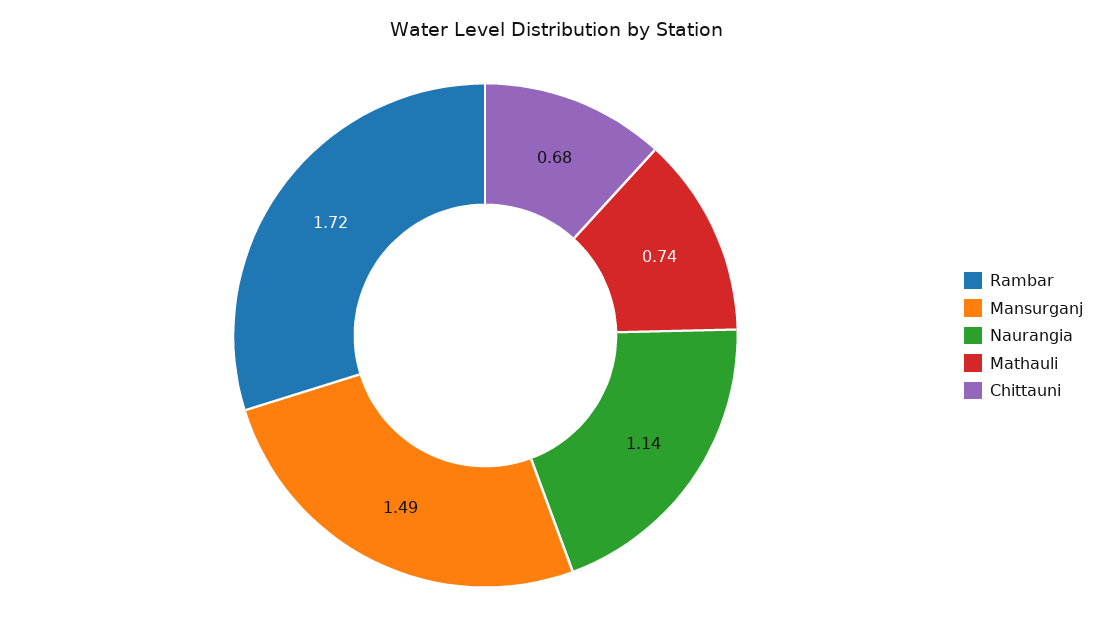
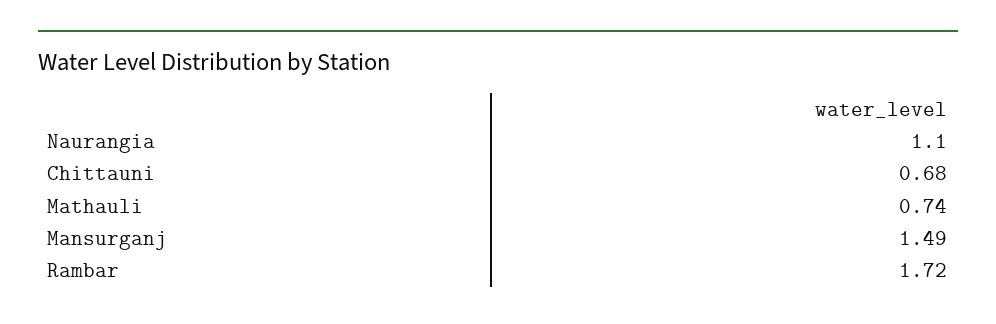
  {
    "Rambar": 1.72,
    "Mansurganj": 1.49,
-   "Naurangia": 1.14,
+   "Naurangia": 1.1,
    "Mathauli": 0.74,
    "Chittauni": 0.68
  }

